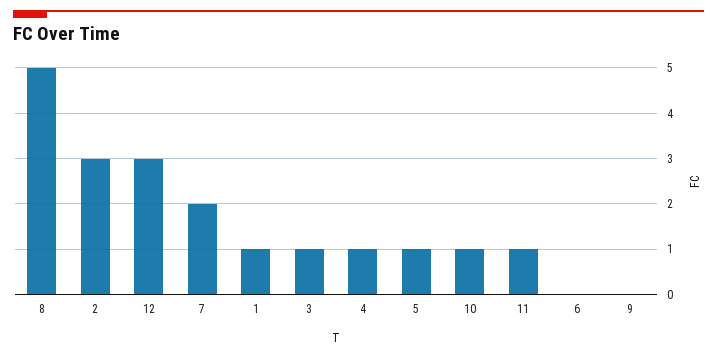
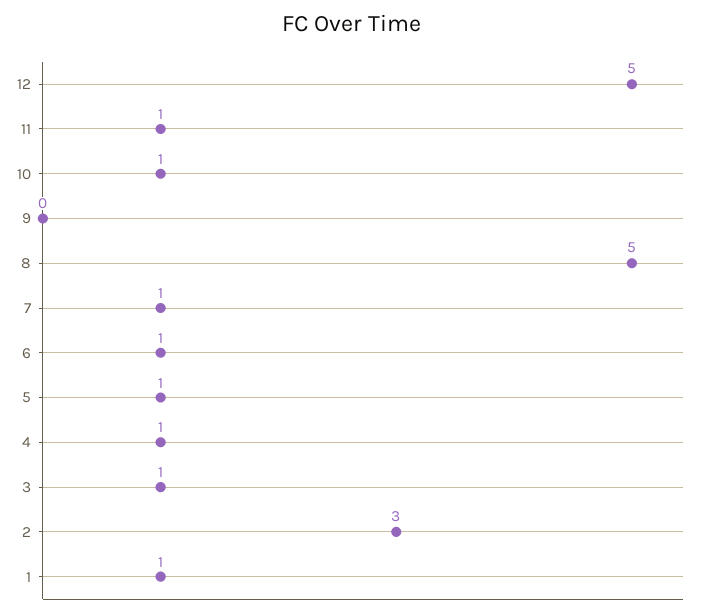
  {
    "8": 5,
    "2": 3,
-   "12": 3,
+   "12": 5,
-   "7": 2,
+   "7": 1,
    "1": 1,
    "3": 1,
    "4": 1,
    "5": 1,
    "10": 1,
    "11": 1,
-   "6": 0,
+   "6": 1,
    "9": 0
  }

